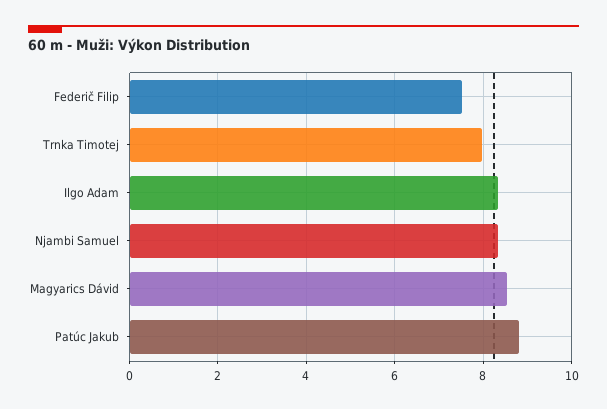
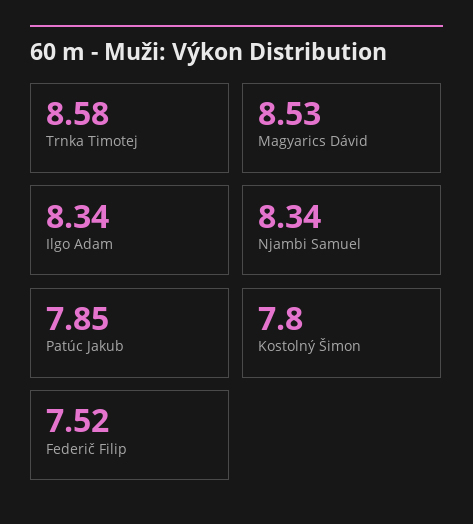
  {
    "Federič Filip": 7.52,
-   "Trnka Timotej": 8,
+   "Trnka Timotej": 8.58,
    "Ilgo Adam": 8.34,
    "Njambi Samuel": 8.34,
    "Magyarics Dávid": 8.53,
-   "Patúc Jakub": 8.8
+   "Patúc Jakub": 7.85,
+   "Kostolný Šimon": 7.8
  }

